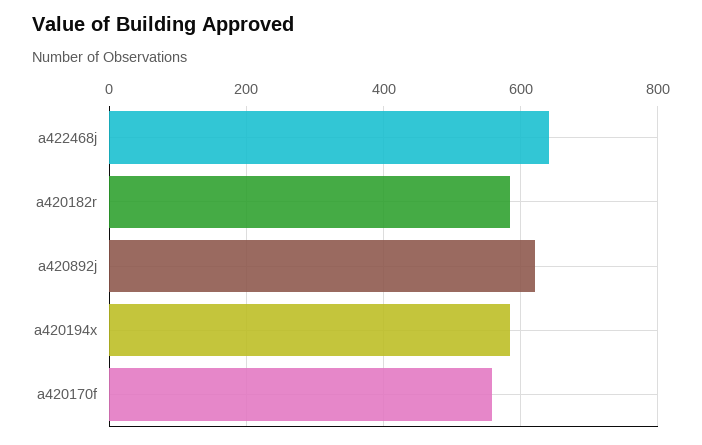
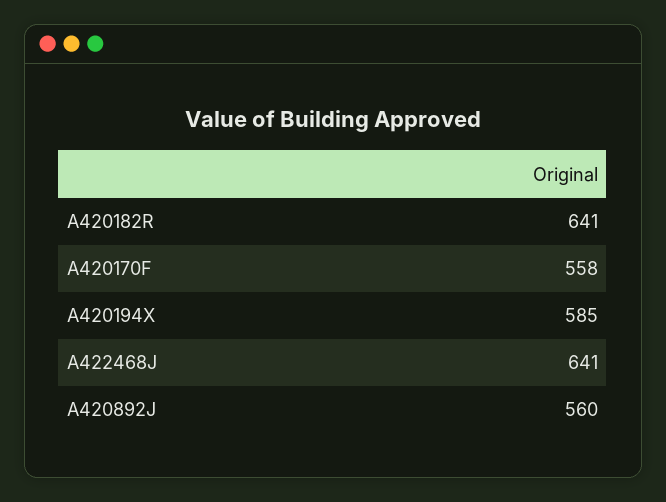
  {
    "a422468j": 641,
-   "a420182r": 580,
+   "a420182r": 641,
-   "a420892j": 620,
+   "a420892j": 560,
    "a420194x": 585,
    "a420170f": 558
  }

